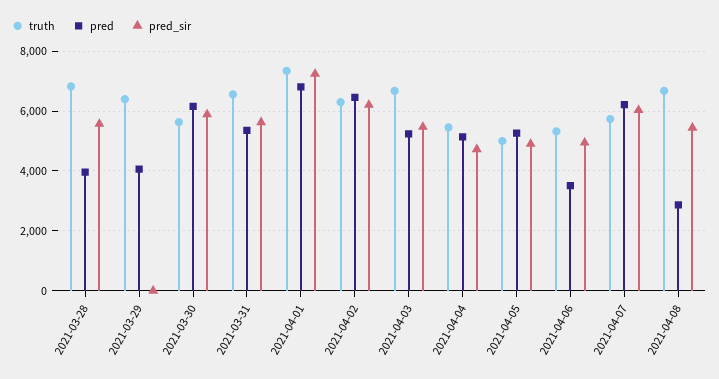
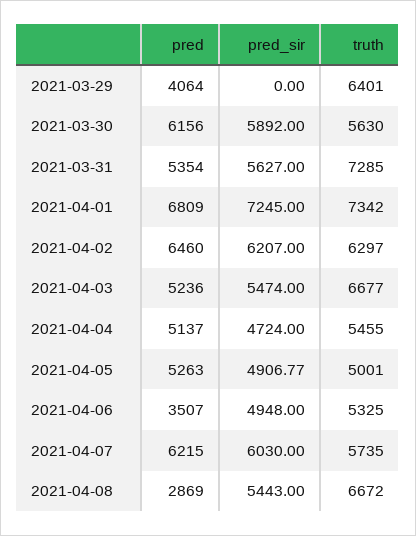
  {
    "truth": {
-     "2021-03-28": 6750,
      "2021-03-29": 6401,
      "2021-03-30": 5630,
-     "2021-03-31": 6500,
+     "2021-03-31": 7285,
      "2021-04-01": 7342,
      "2021-04-02": 6297,
      "2021-04-03": 6677,
      "2021-04-04": 5455,
      "2021-04-05": 5001,
      "2021-04-06": 5325,
      "2021-04-07": 5735,
      "2021-04-08": 6672
    },
    "pred": {
-     "2021-03-28": 4000,
      "2021-03-29": 4064,
      "2021-03-30": 6156,
      "2021-03-31": 5354,
      "2021-04-01": 6809,
      "2021-04-02": 6460,
      "2021-04-03": 5236,
      "2021-04-04": 5137,
      "2021-04-05": 5263,
      "2021-04-06": 3507,
      "2021-04-07": 6215,
      "2021-04-08": 2869
    },
    "pred_sir": {
-     "2021-03-28": 5500,
      "2021-03-29": 0,
      "2021-03-30": 5892,
      "2021-03-31": 5627,
      "2021-04-01": 7245,
      "2021-04-02": 6207,
      "2021-04-03": 5474,
      "2021-04-04": 4724,
      "2021-04-05": 4906.77,
      "2021-04-06": 4948,
      "2021-04-07": 6030,
      "2021-04-08": 5443
    }
  }

